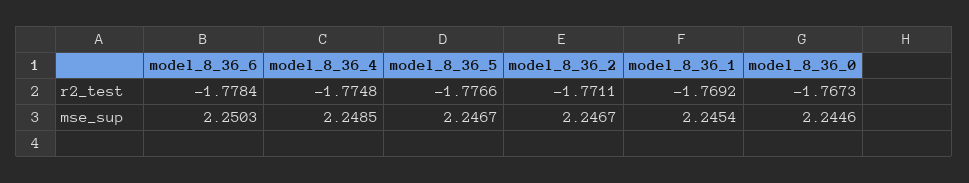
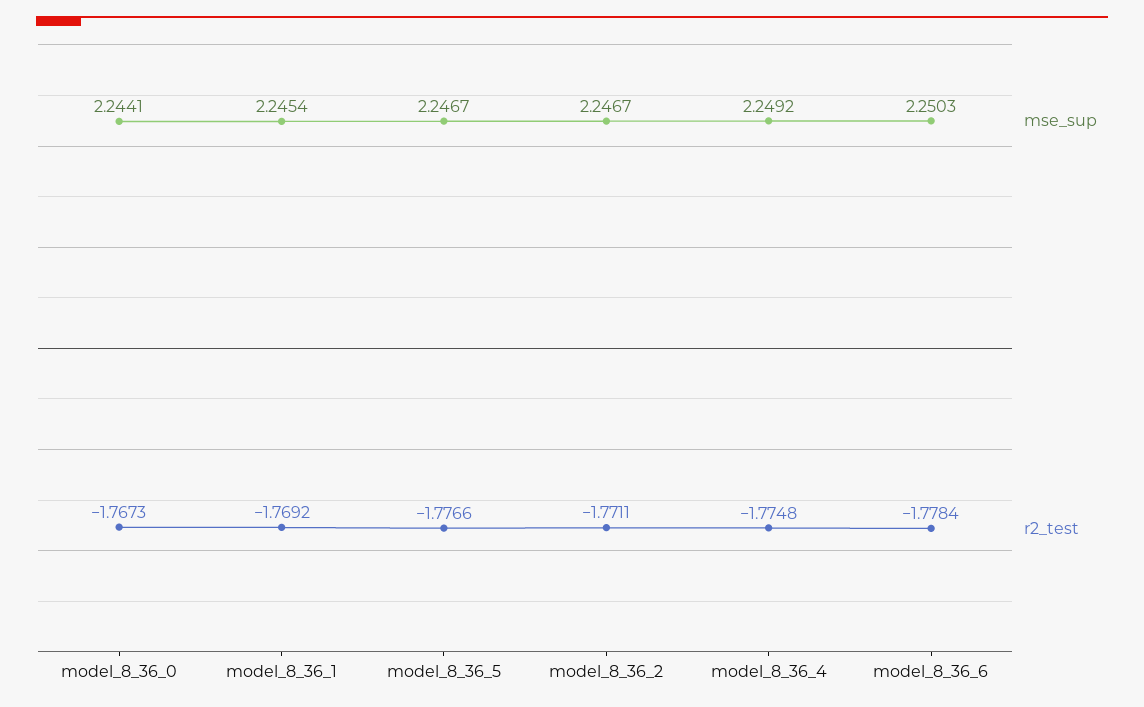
  {
    "r2_test": {
      "model_8_36_6": -1.7784,
      "model_8_36_4": -1.7748,
      "model_8_36_5": -1.7766,
      "model_8_36_2": -1.7711,
      "model_8_36_1": -1.7692,
      "model_8_36_0": -1.7673
    },
    "mse_sup": {
      "model_8_36_6": 2.2503,
-     "model_8_36_4": 2.2485,
+     "model_8_36_4": 2.2492,
      "model_8_36_5": 2.2467,
      "model_8_36_2": 2.2467,
      "model_8_36_1": 2.2454,
-     "model_8_36_0": 2.2446
+     "model_8_36_0": 2.2441
    }
  }

